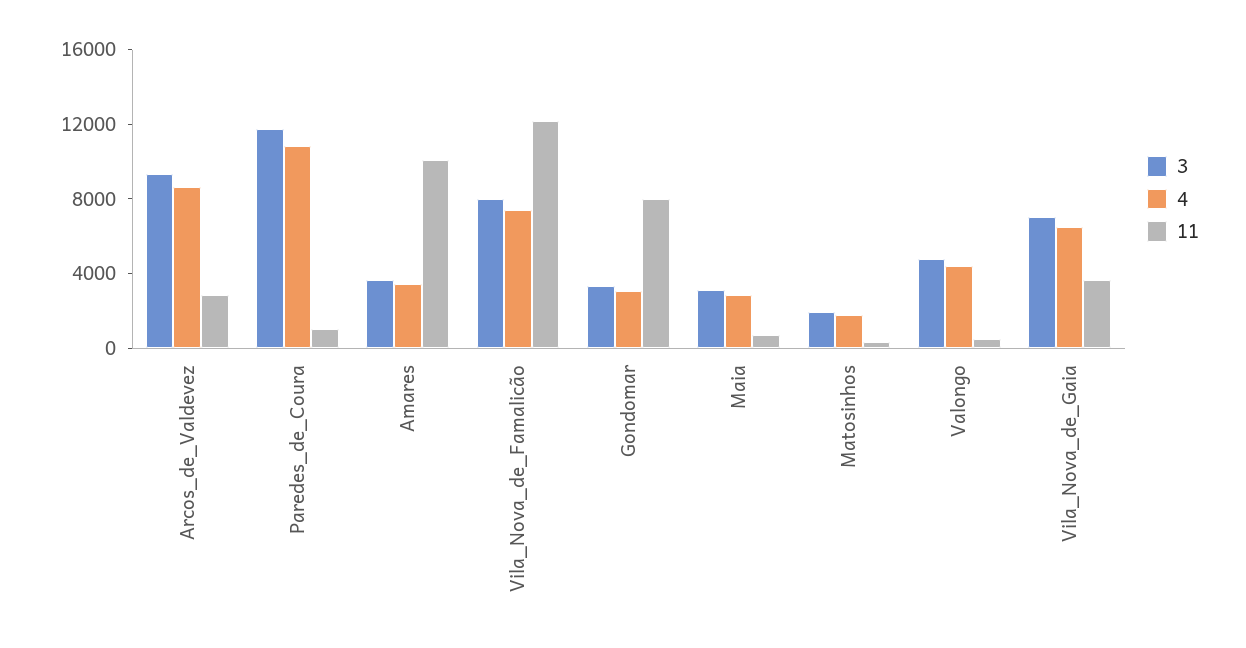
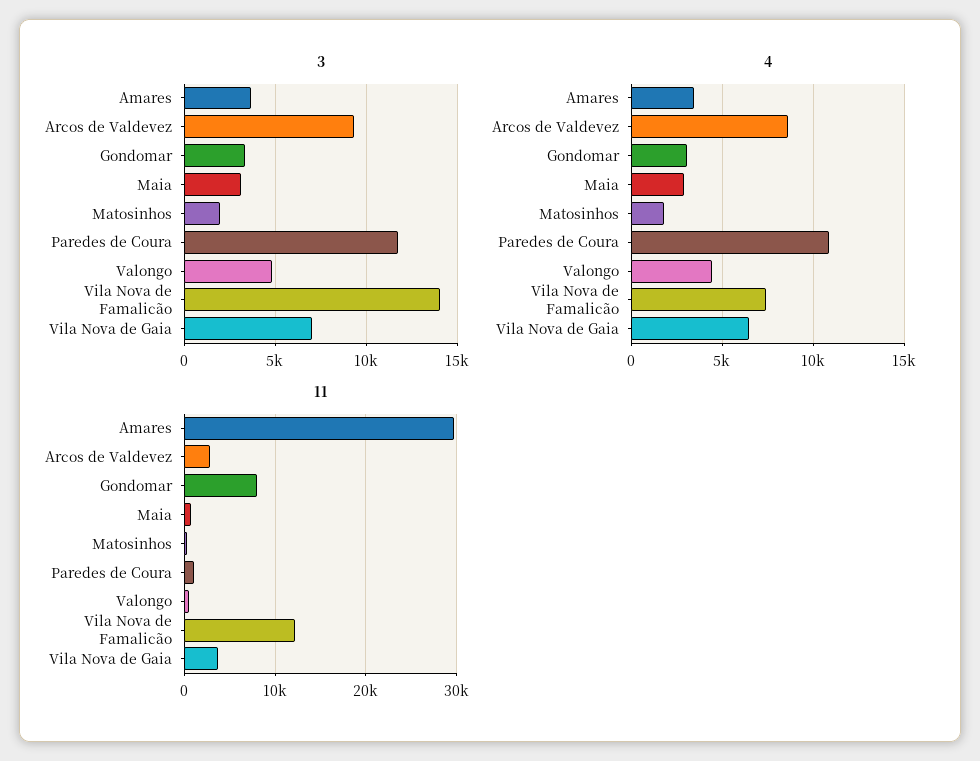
  {
    "3": {
      "Arcos_de_Valdevez": 9500,
      "Paredes_de_Coura": 11500,
      "Amares": 3500,
-     "Vila_Nova_de_Famalicão": 8000,
+     "Vila_Nova_de_Famalicão": 14000,
      "Gondomar": 3500,
      "Maia": 3000,
      "Matosinhos": 2000,
      "Valongo": 5000,
      "Vila_Nova_de_Gaia": 7000
    },
    "4": {
      "Arcos_de_Valdevez": 8500,
      "Paredes_de_Coura": 11000,
      "Amares": 3500,
      "Vila_Nova_de_Famalicão": 7500,
      "Gondomar": 3000,
      "Maia": 3000,
      "Matosinhos": 2000,
      "Valongo": 4500,
      "Vila_Nova_de_Gaia": 6500
    },
    "11": {
      "Arcos_de_Valdevez": 3000,
      "Paredes_de_Coura": 1000,
-     "Amares": 10000,
+     "Amares": 30000,
      "Vila_Nova_de_Famalicão": 12000,
      "Gondomar": 8000,
      "Maia": 1000,
      "Matosinhos": 0,
      "Valongo": 0,
      "Vila_Nova_de_Gaia": 4000
    }
  }

